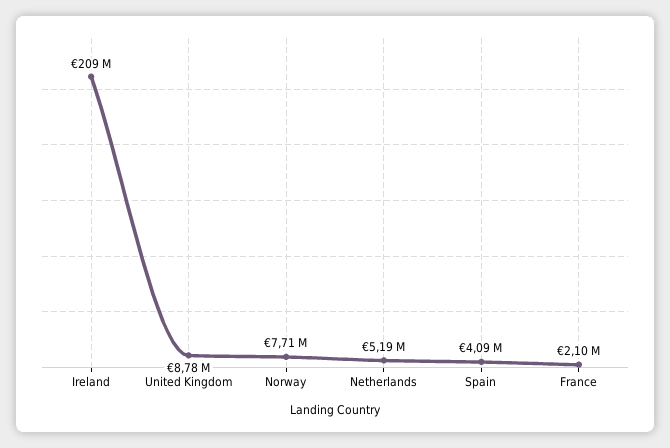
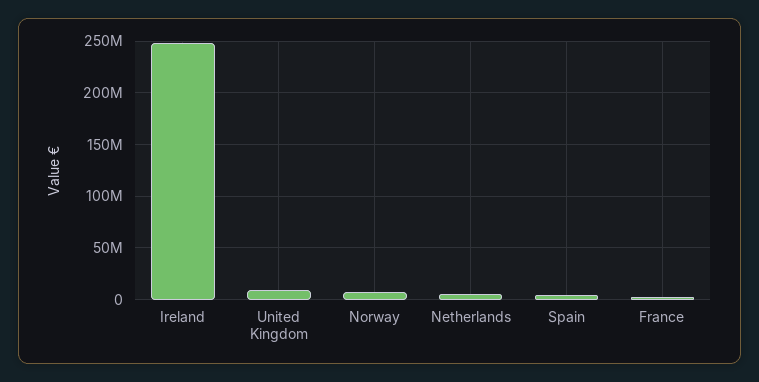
  {
-   "Ireland": 209000000,
+   "Ireland": 250000000,
    "United Kingdom": 8780000,
    "Norway": 7710000,
    "Netherlands": 5190000,
    "Spain": 4090000,
    "France": 2100000
  }

